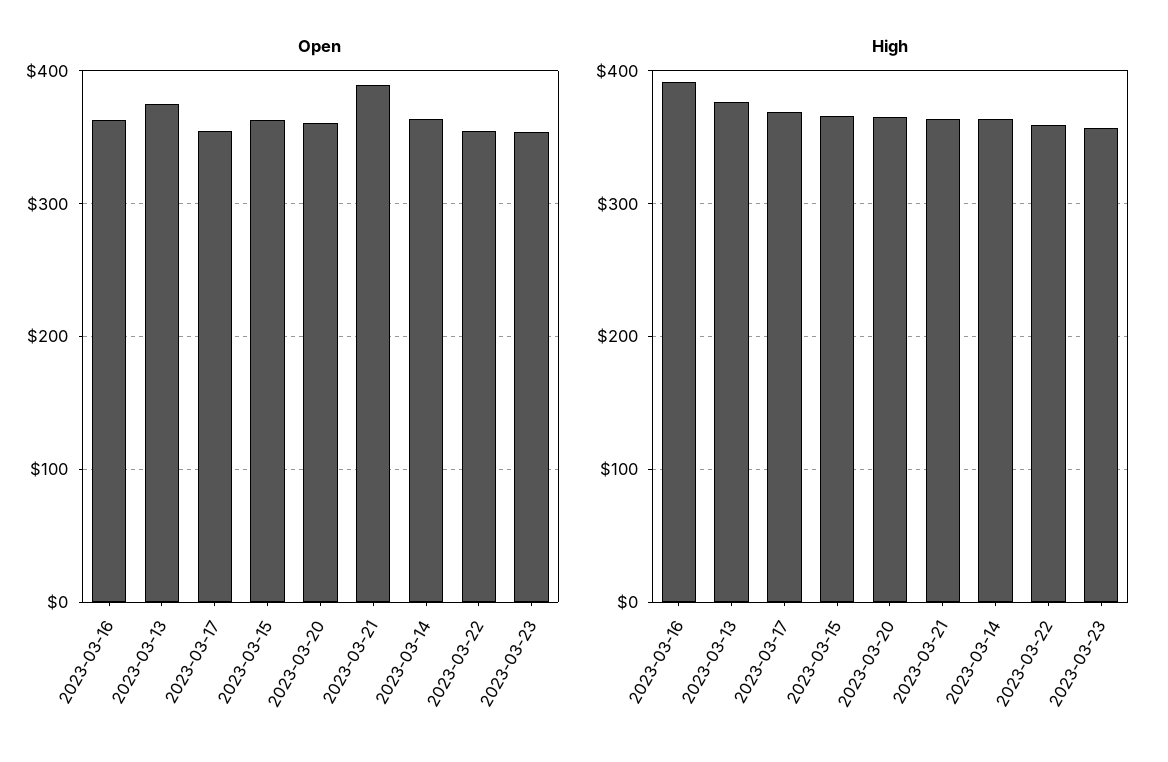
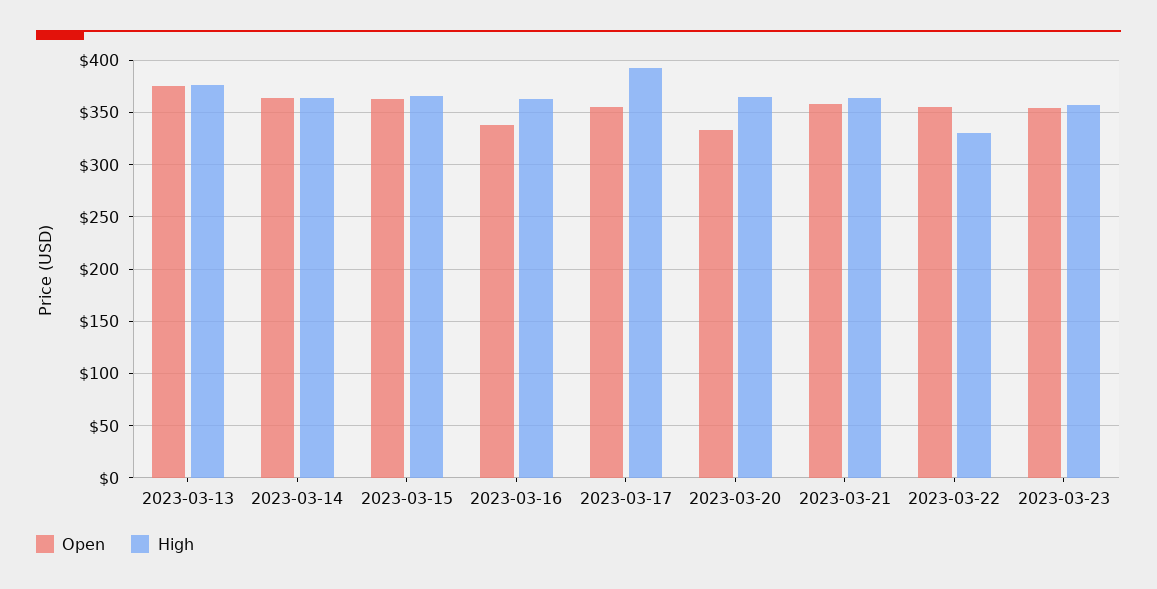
  {
    "Open": {
-     "2023-03-16": 360,
+     "2023-03-16": 340,
      "2023-03-13": 370,
      "2023-03-17": 350,
      "2023-03-15": 360,
-     "2023-03-20": 360,
+     "2023-03-20": 330,
-     "2023-03-21": 390,
+     "2023-03-21": 360,
      "2023-03-14": 360,
      "2023-03-22": 350,
      "2023-03-23": 350
    },
    "High": {
-     "2023-03-16": 390,
+     "2023-03-16": 360,
      "2023-03-13": 380,
-     "2023-03-17": 370,
+     "2023-03-17": 390,
      "2023-03-15": 370,
      "2023-03-20": 360,
      "2023-03-21": 360,
      "2023-03-14": 360,
-     "2023-03-22": 360,
+     "2023-03-22": 330,
      "2023-03-23": 360
    }
  }

